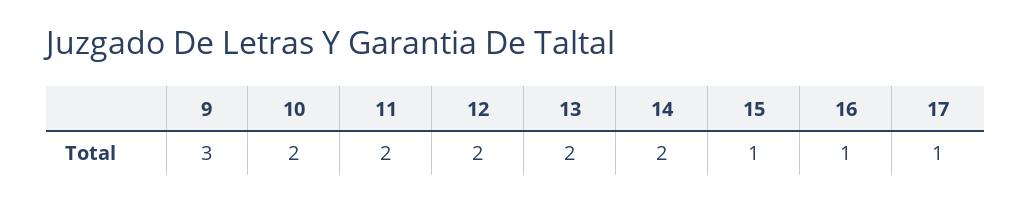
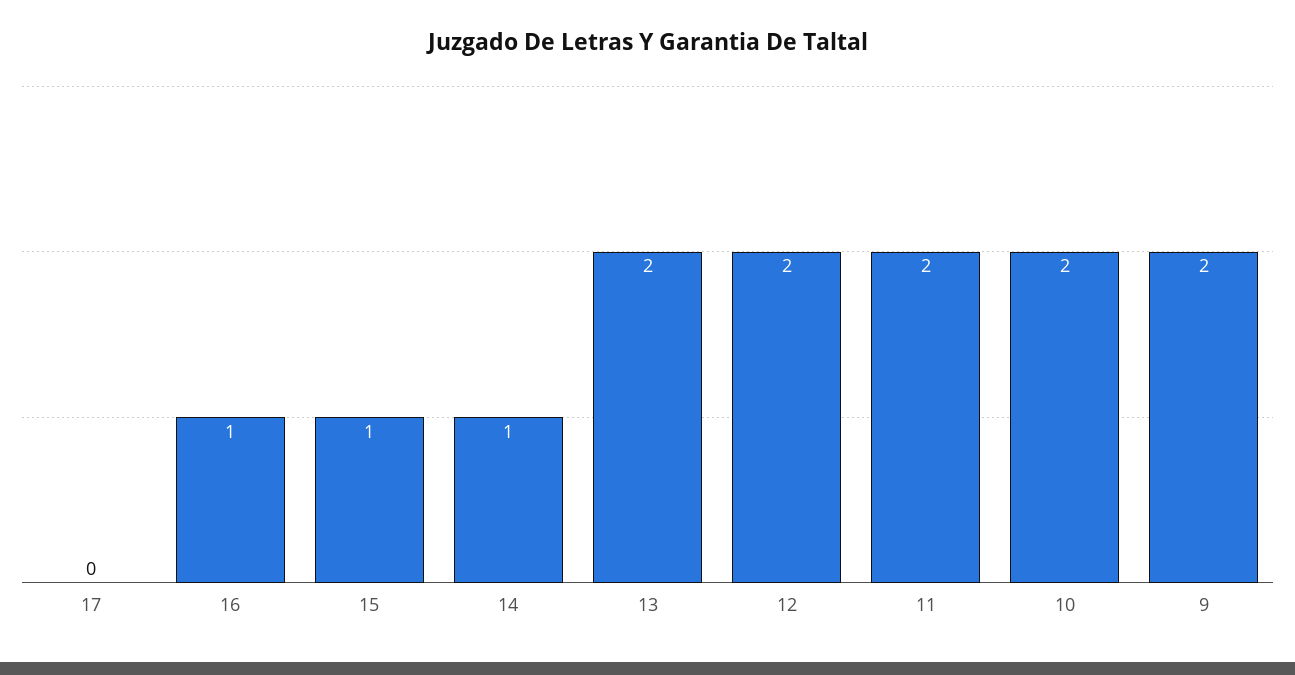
  {
-   "9": 3,
+   "9": 2,
    "10": 2,
    "11": 2,
    "12": 2,
    "13": 2,
-   "14": 2,
+   "14": 1,
    "15": 1,
    "16": 1,
-   "17": 1
+   "17": 0
  }

